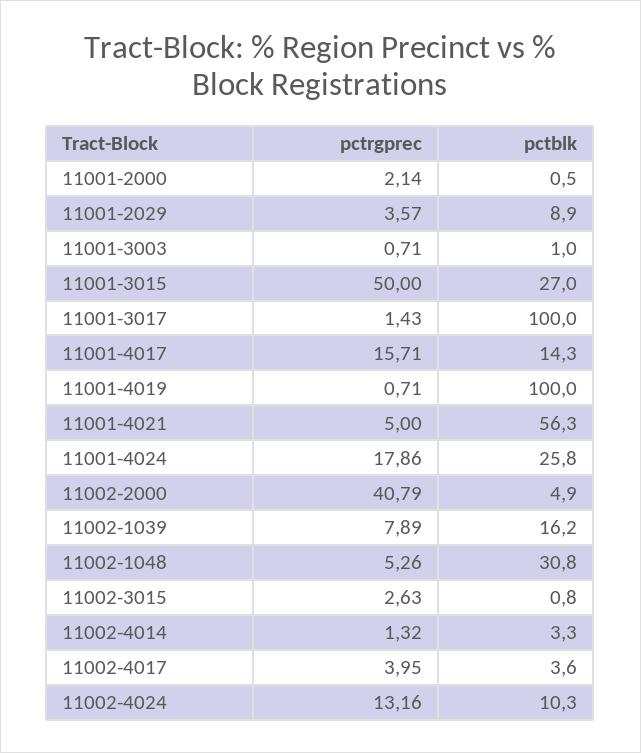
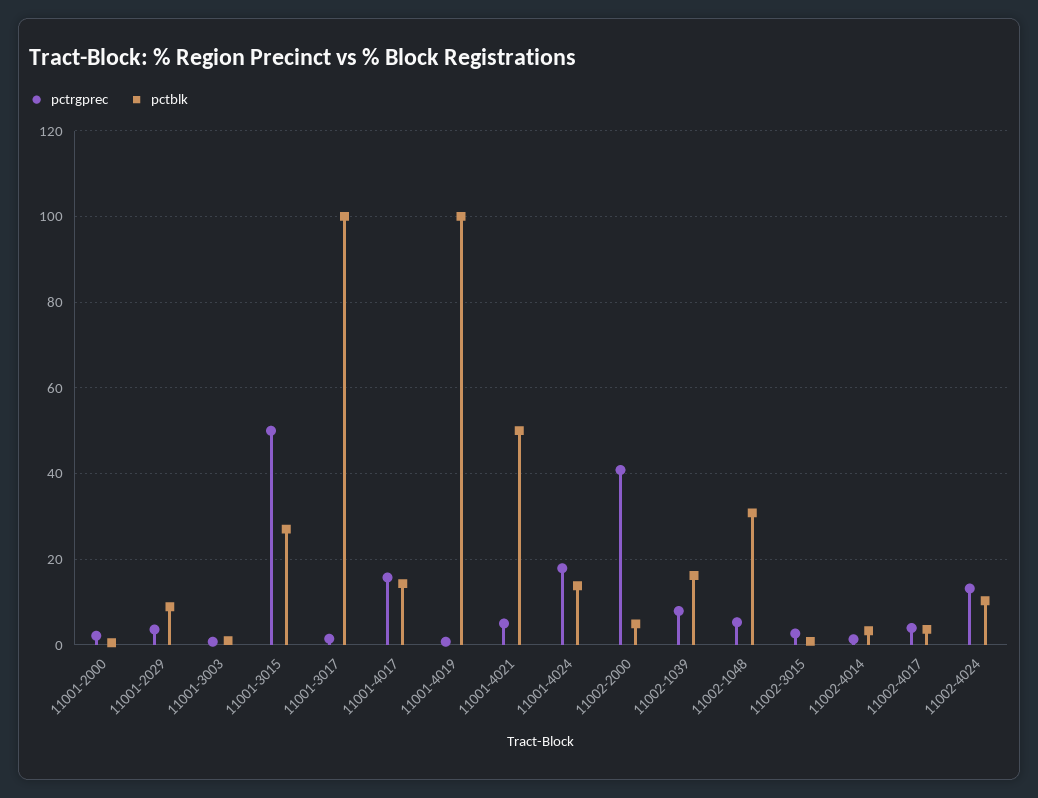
  {
    "pctrgprec": {
      "11001-2000": 2.14,
      "11001-2029": 3.57,
      "11001-3003": 0.71,
      "11001-3015": 50,
      "11001-3017": 1.43,
      "11001-4017": 15.71,
      "11001-4019": 0.71,
      "11001-4021": 5,
      "11001-4024": 17.86,
      "11002-2000": 40.79,
      "11002-1039": 7.89,
      "11002-1048": 5.26,
      "11002-3015": 2.63,
      "11002-4014": 1.32,
      "11002-4017": 3.95,
      "11002-4024": 13.16
    },
    "pctblk": {
      "11001-2000": 0.5,
      "11001-2029": 8.9,
      "11001-3003": 1,
      "11001-3015": 27,
      "11001-3017": 100,
      "11001-4017": 14.3,
      "11001-4019": 100,
-     "11001-4021": 56.3,
+     "11001-4021": 50,
-     "11001-4024": 25.8,
+     "11001-4024": 14,
      "11002-2000": 4.9,
      "11002-1039": 16.2,
      "11002-1048": 30.8,
      "11002-3015": 0.8,
      "11002-4014": 3.3,
      "11002-4017": 3.6,
      "11002-4024": 10.3
    }
  }

